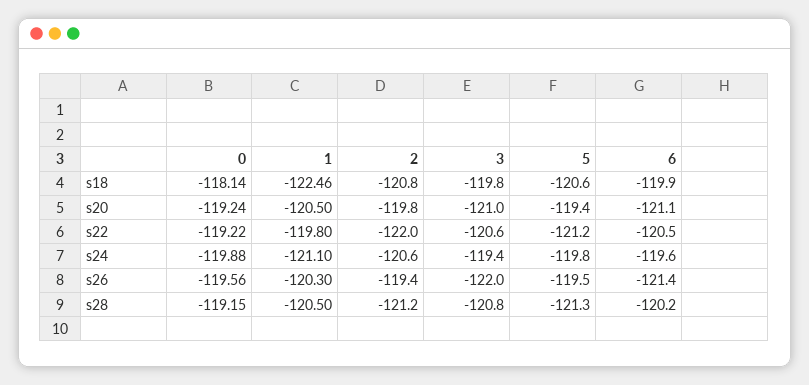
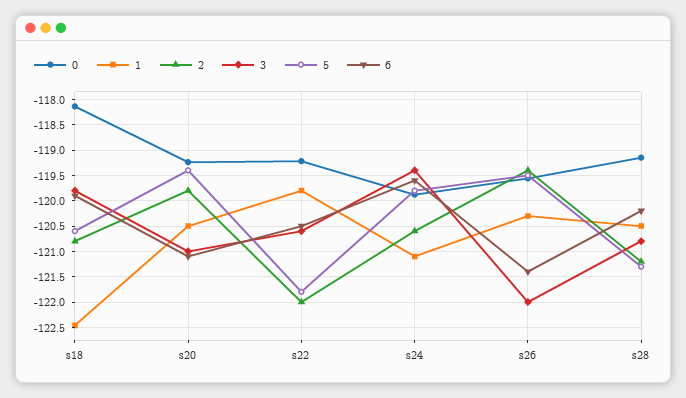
  {
    "0": {
      "s18": -118.14,
      "s20": -119.24,
      "s22": -119.22,
      "s24": -119.88,
      "s26": -119.56,
      "s28": -119.15
    },
    "1": {
      "s18": -122.46,
      "s20": -120.5,
      "s22": -119.8,
      "s24": -121.1,
      "s26": -120.3,
      "s28": -120.5
    },
    "2": {
      "s18": -120.8,
      "s20": -119.8,
      "s22": -122,
      "s24": -120.6,
      "s26": -119.4,
      "s28": -121.2
    },
    "3": {
      "s18": -119.8,
      "s20": -121,
      "s22": -120.6,
      "s24": -119.4,
      "s26": -122,
      "s28": -120.8
    },
    "5": {
      "s18": -120.6,
      "s20": -119.4,
-     "s22": -121.2,
+     "s22": -121.75,
      "s24": -119.8,
      "s26": -119.5,
      "s28": -121.3
    },
    "6": {
      "s18": -119.9,
      "s20": -121.1,
      "s22": -120.5,
      "s24": -119.6,
      "s26": -121.4,
      "s28": -120.2
    }
  }

